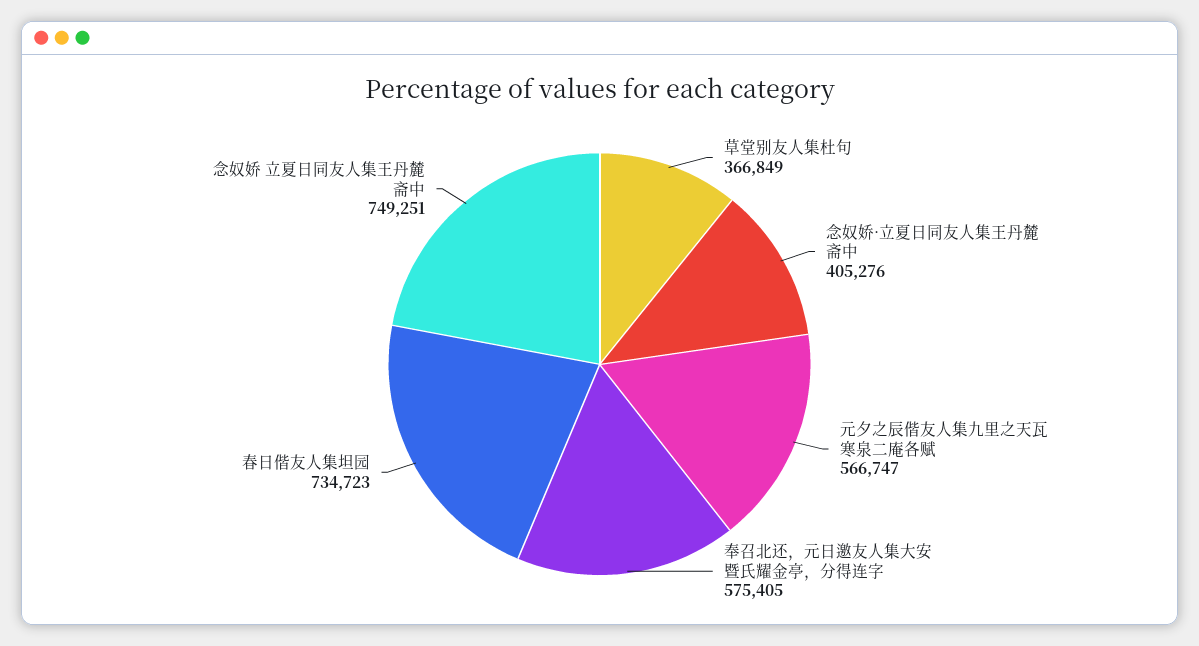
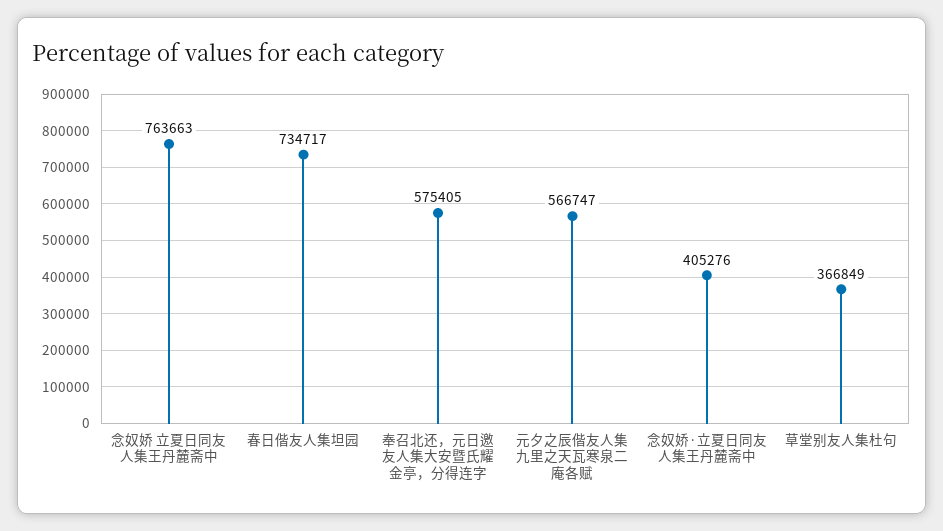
  {
    "草堂别友人集杜句": 366849,
    "念奴娇·立夏日同友人集王丹麓斋中": 405276,
    "元夕之辰偕友人集九里之天瓦寒泉二庵各赋": 566747,
    "奉召北还，元日邀友人集大安暨氏耀金亭，分得连字": 575405,
-   "春日偕友人集坦园": 734723,
+   "春日偕友人集坦园": 734717,
-   "念奴娇 立夏日同友人集王丹麓斋中": 749251
+   "念奴娇 立夏日同友人集王丹麓斋中": 763663
  }

